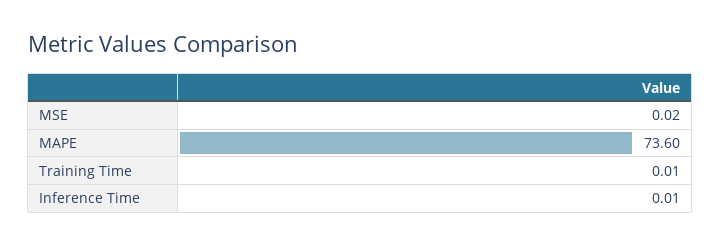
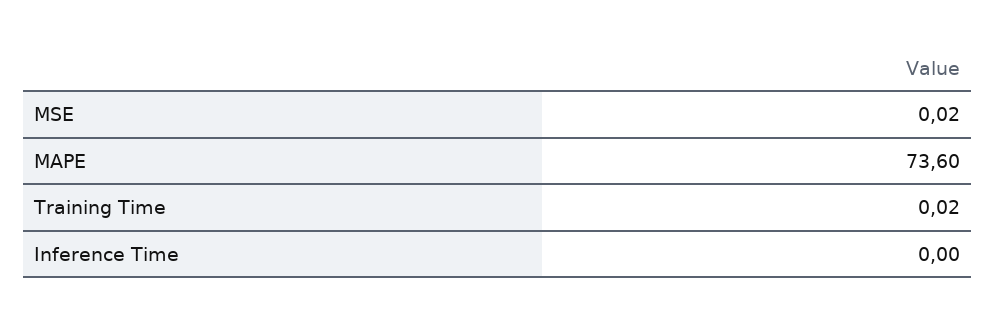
  {
    "MSE": 0.02,
    "MAPE": 73.6,
-   "Training Time": 0.01,
+   "Training Time": 0.02,
-   "Inference Time": 0.01
+   "Inference Time": 0
  }

